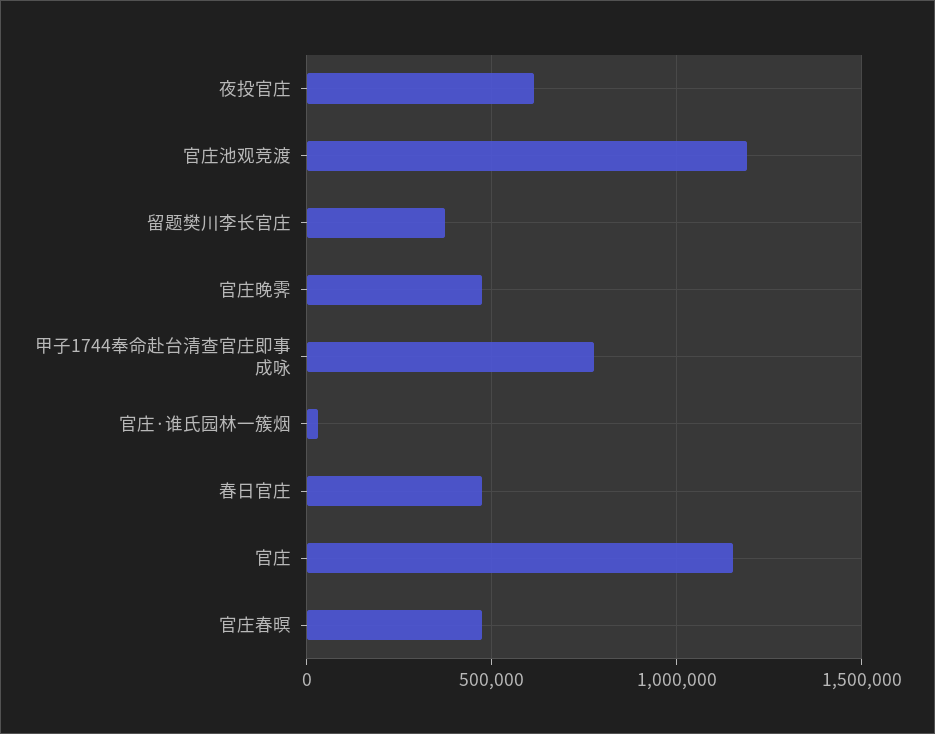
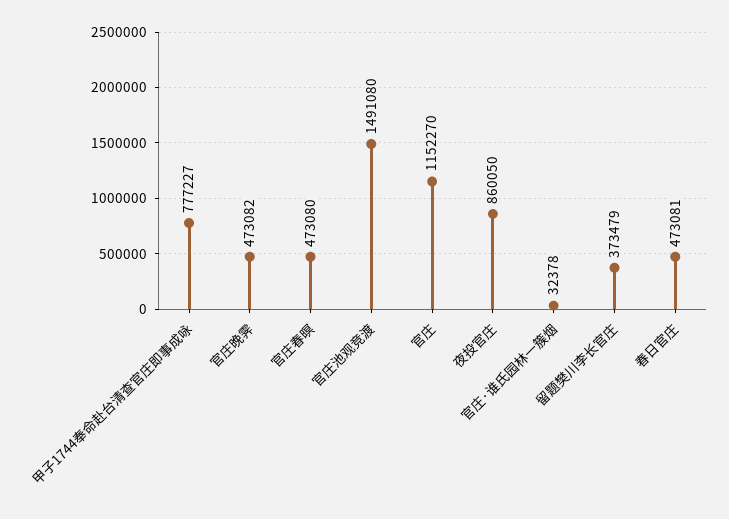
  {
-   "夜投官庄": 600000,
+   "夜投官庄": 860050,
-   "官庄池观竞渡": 1200000,
+   "官庄池观竞渡": 1491080,
    "留题樊川李长官庄": 373479,
    "官庄晚霁": 473082,
    "甲子1744奉命赴台清查官庄即事成咏": 777227,
    "官庄·谁氏园林一簇烟": 32378,
    "春日官庄": 473081,
    "官庄": 1152270,
    "官庄春暝": 473080
  }

